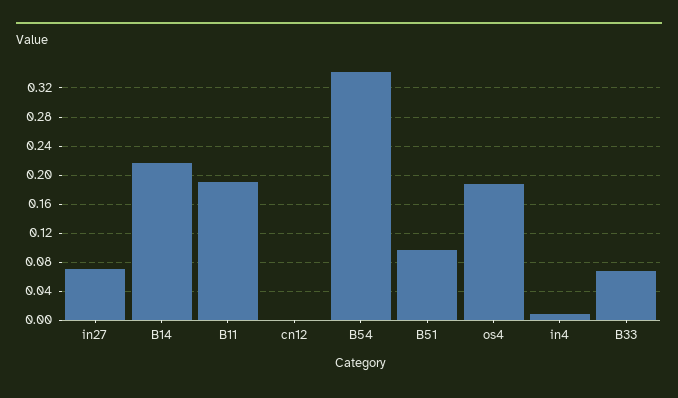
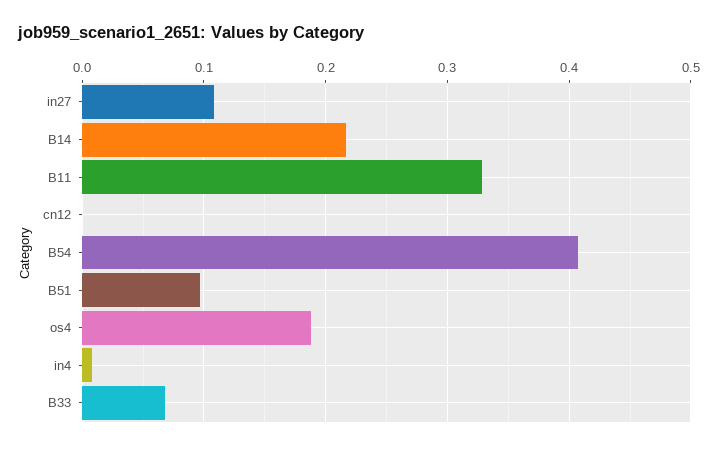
  {
-   "in27": 0.07,
+   "in27": 0.11,
    "B14": 0.22,
-   "B11": 0.19,
+   "B11": 0.33,
    "cn12": 0,
-   "B54": 0.34,
+   "B54": 0.41,
    "B51": 0.1,
    "os4": 0.19,
    "in4": 0.01,
    "B33": 0.07
  }

